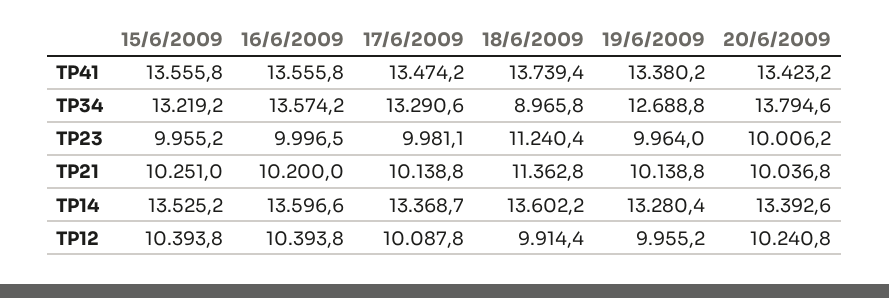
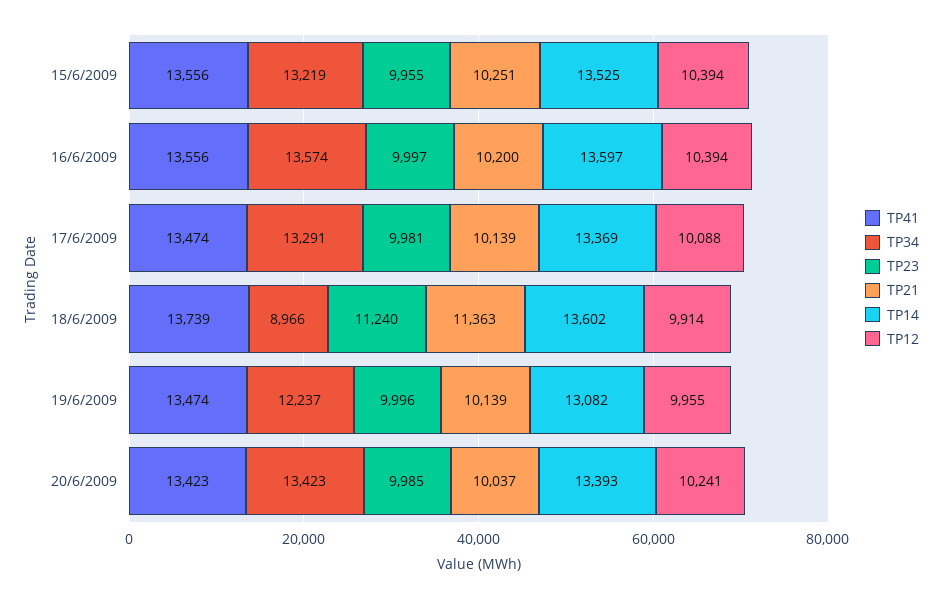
  {
    "TP41": {
      "15/6/2009": 13555.8,
      "16/6/2009": 13555.8,
      "17/6/2009": 13474.2,
      "18/6/2009": 13739.4,
-     "19/6/2009": 13380.2,
+     "19/6/2009": 13474,
      "20/6/2009": 13423.2
    },
    "TP34": {
      "15/6/2009": 13219.2,
      "16/6/2009": 13574.2,
      "17/6/2009": 13290.6,
      "18/6/2009": 8965.8,
-     "19/6/2009": 12688.8,
+     "19/6/2009": 12237,
-     "20/6/2009": 13794.6
+     "20/6/2009": 13423
    },
    "TP23": {
      "15/6/2009": 9955.2,
      "16/6/2009": 9996.5,
      "17/6/2009": 9981.1,
      "18/6/2009": 11240.4,
-     "19/6/2009": 9964,
+     "19/6/2009": 9996,
-     "20/6/2009": 10006.2
+     "20/6/2009": 9985
    },
    "TP21": {
      "15/6/2009": 10251,
      "16/6/2009": 10200,
      "17/6/2009": 10138.8,
      "18/6/2009": 11362.8,
      "19/6/2009": 10138.8,
      "20/6/2009": 10036.8
    },
    "TP14": {
      "15/6/2009": 13525.2,
      "16/6/2009": 13596.6,
      "17/6/2009": 13368.7,
      "18/6/2009": 13602.2,
-     "19/6/2009": 13280.4,
+     "19/6/2009": 13082,
      "20/6/2009": 13392.6
    },
    "TP12": {
      "15/6/2009": 10393.8,
      "16/6/2009": 10393.8,
      "17/6/2009": 10087.8,
      "18/6/2009": 9914.4,
      "19/6/2009": 9955.2,
      "20/6/2009": 10240.8
    }
  }

